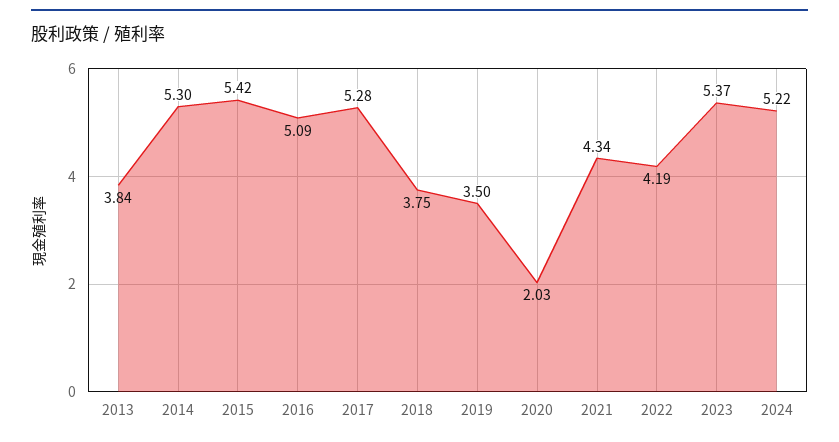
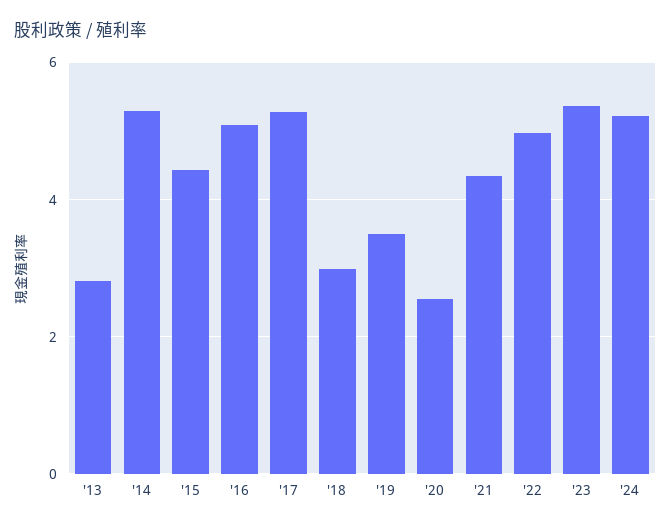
  {
-   "2013": 3.84,
+   "2013": 2.8,
    "2014": 5.3,
-   "2015": 5.42,
+   "2015": 4.4,
    "2016": 5.09,
    "2017": 5.28,
-   "2018": 3.75,
+   "2018": 3,
    "2019": 3.5,
-   "2020": 2.03,
+   "2020": 2.6,
    "2021": 4.34,
-   "2022": 4.19,
+   "2022": 5,
    "2023": 5.37,
    "2024": 5.22
  }

